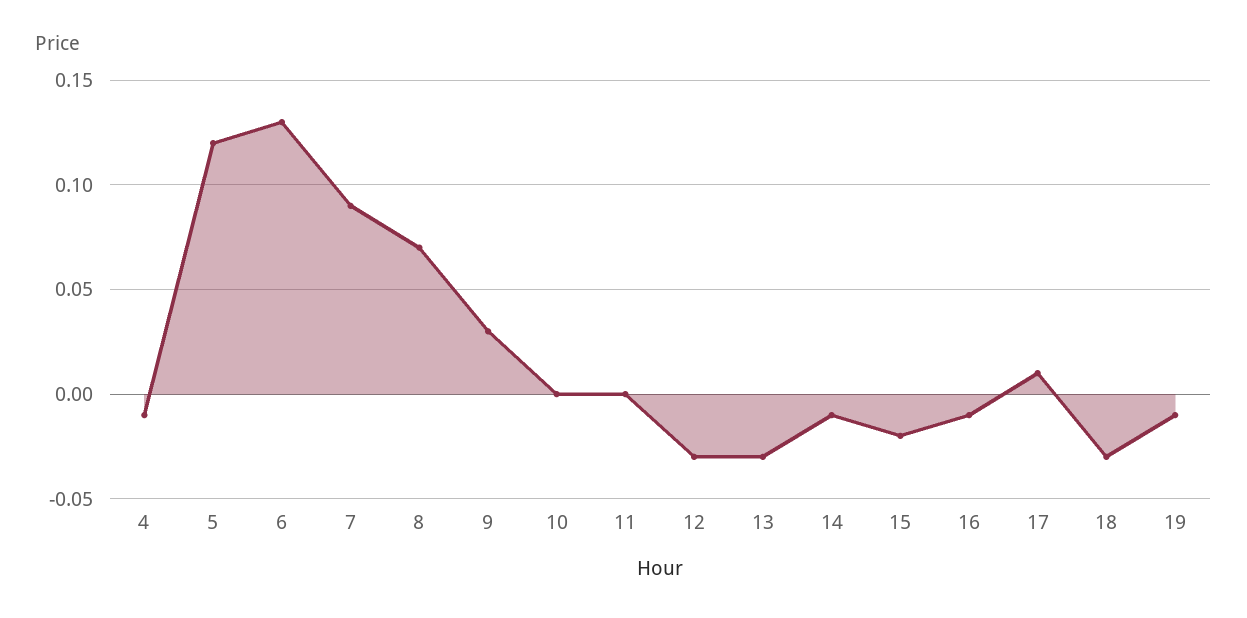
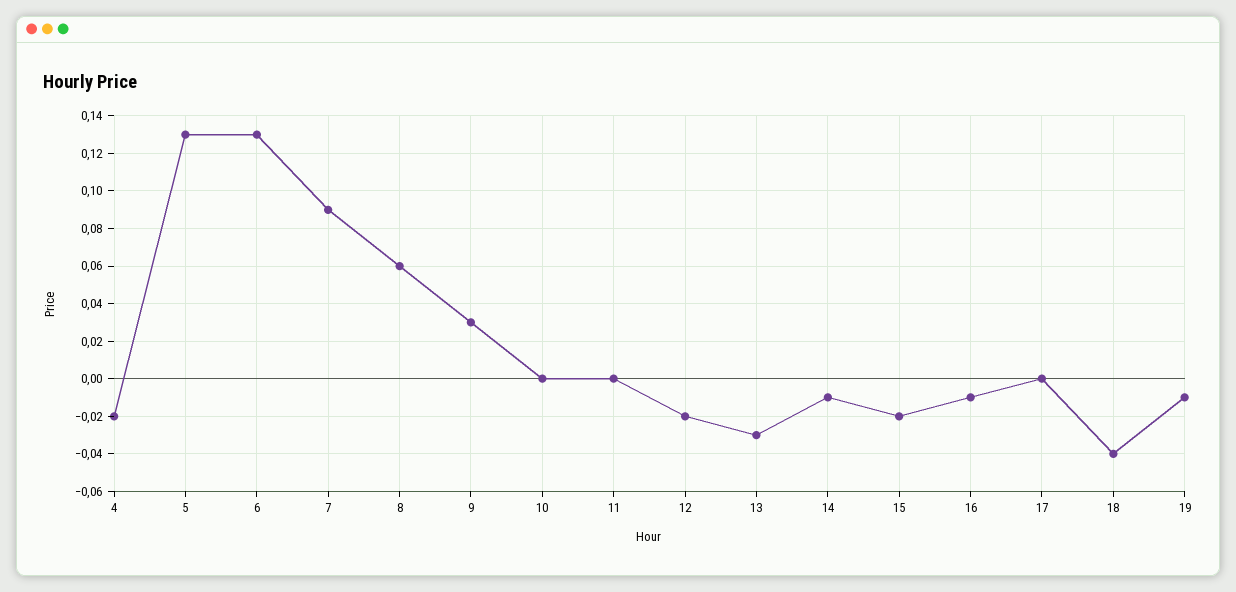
  {
-   "4": -0.01,
+   "4": -0.02,
-   "5": 0.12,
+   "5": 0.13,
    "6": 0.13,
    "7": 0.09,
-   "8": 0.07,
+   "8": 0.06,
    "9": 0.03,
    "10": 0,
    "11": 0,
-   "12": -0.03,
+   "12": -0.02,
    "13": -0.03,
    "14": -0.01,
    "15": -0.02,
    "16": -0.01,
-   "17": 0.01,
+   "17": 0,
-   "18": -0.03,
+   "18": -0.04,
    "19": -0.01
  }

